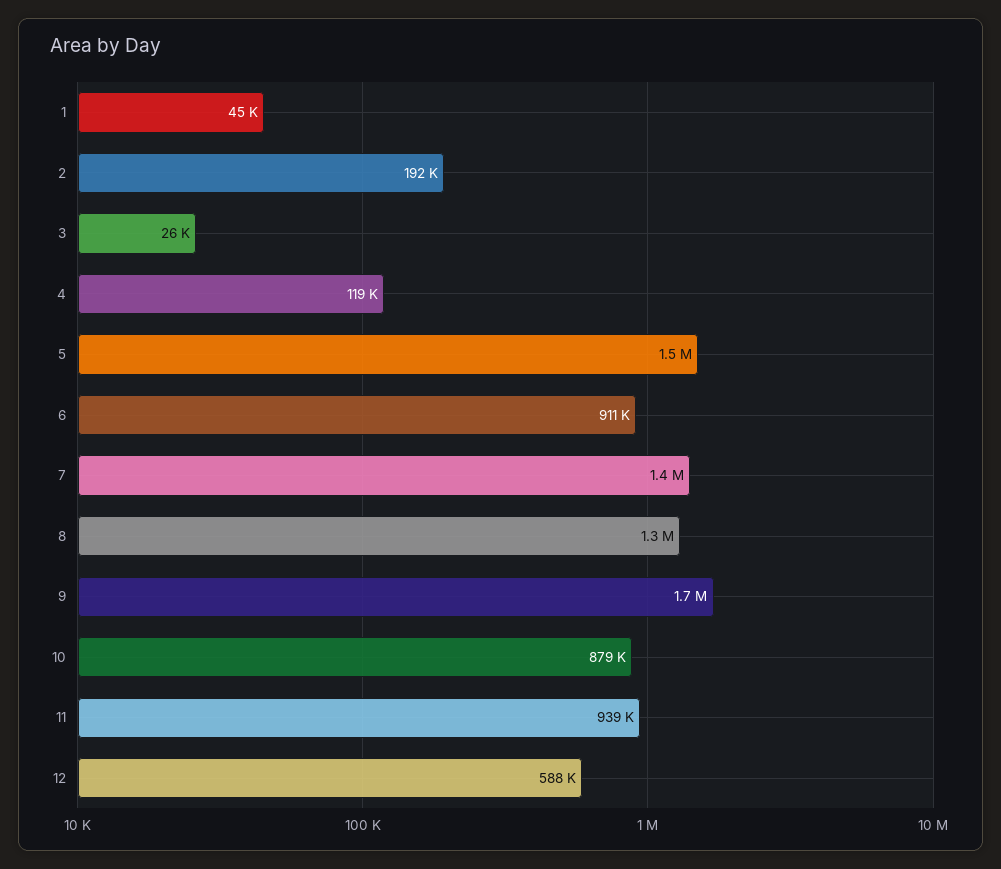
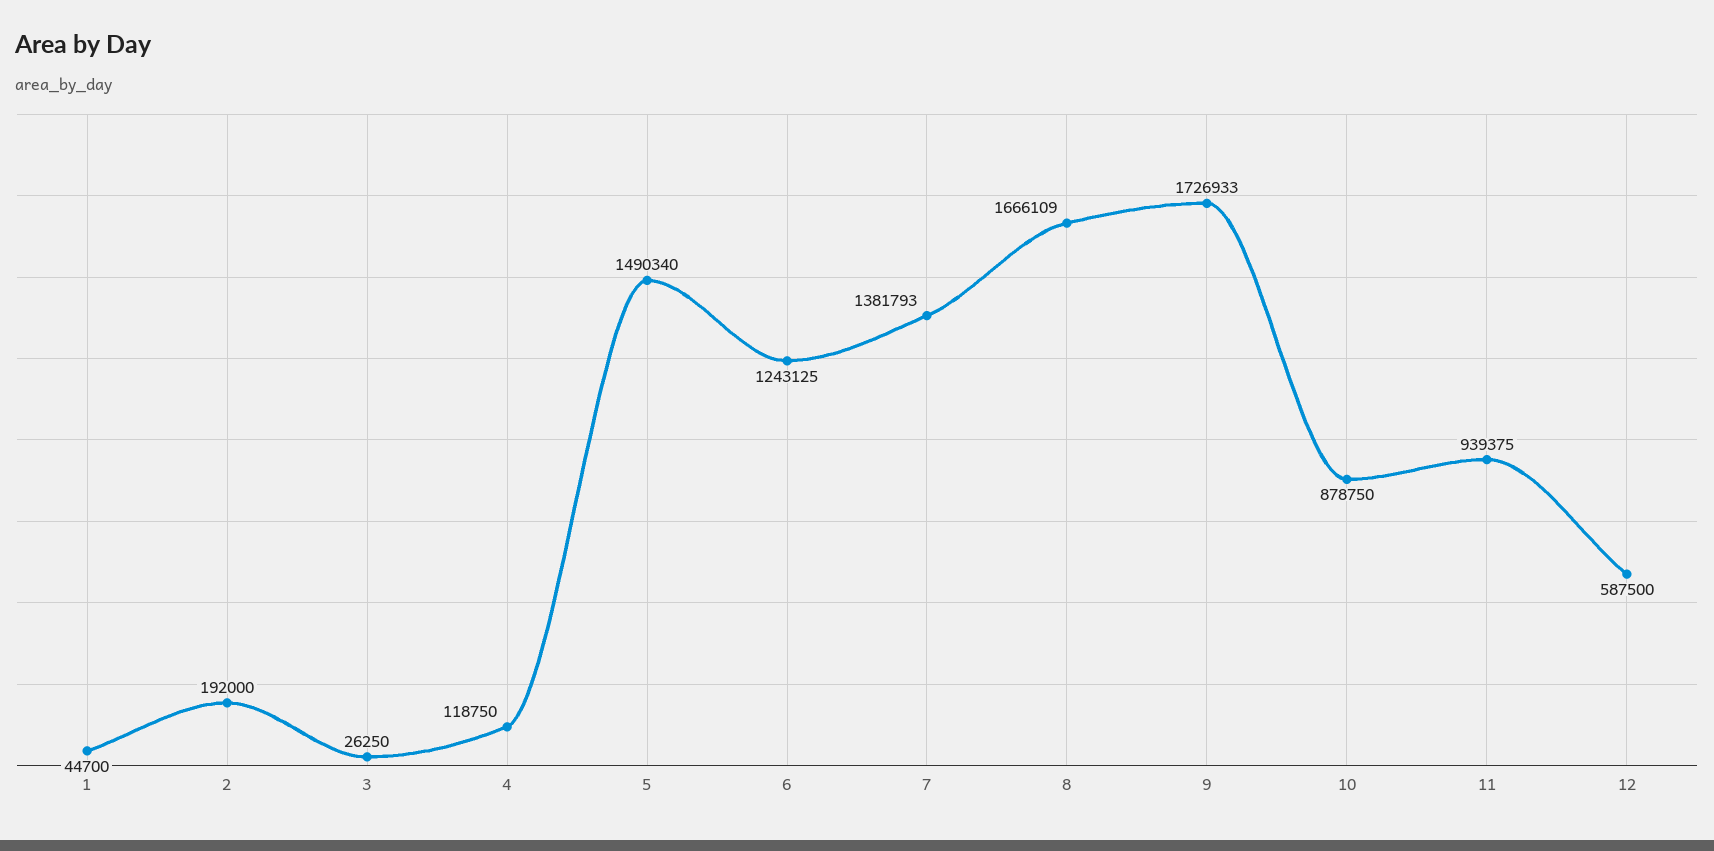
  {
    "1": 44700,
    "2": 192000,
    "3": 26250,
    "4": 118750,
    "5": 1490340,
-   "6": 911000,
+   "6": 1243125,
    "7": 1381793,
-   "8": 1300000,
+   "8": 1666109,
    "9": 1726933,
    "10": 878750,
    "11": 939375,
    "12": 587500
  }

